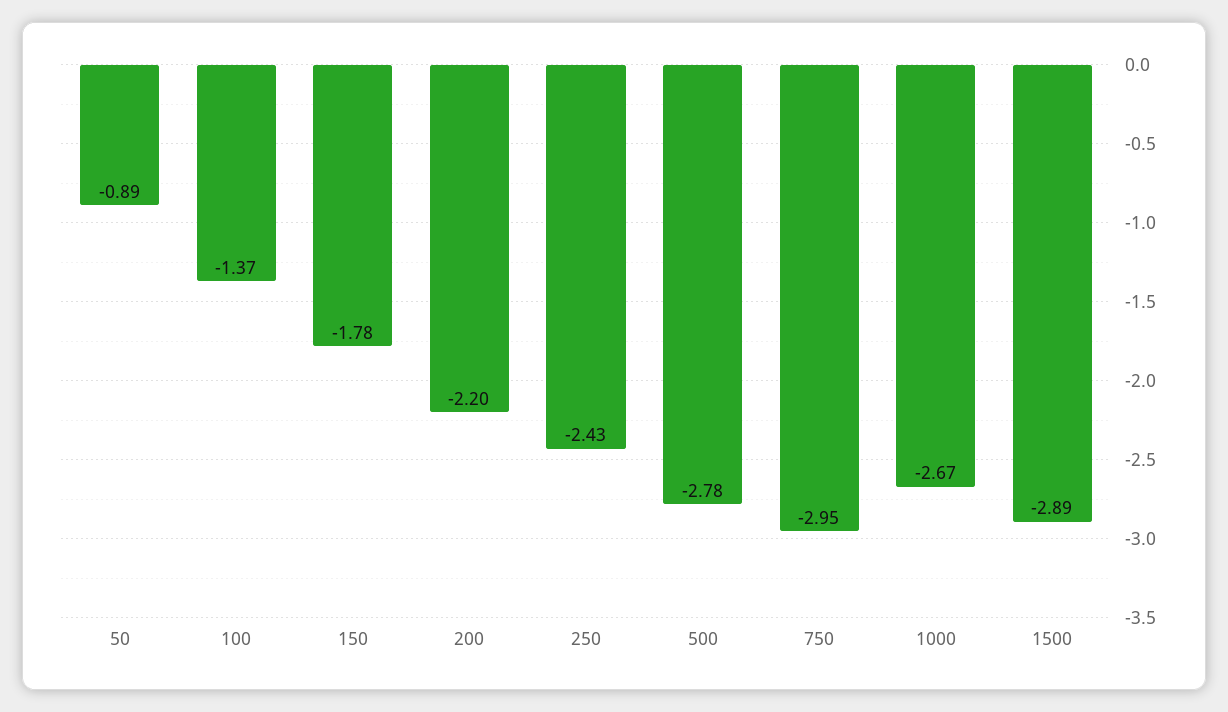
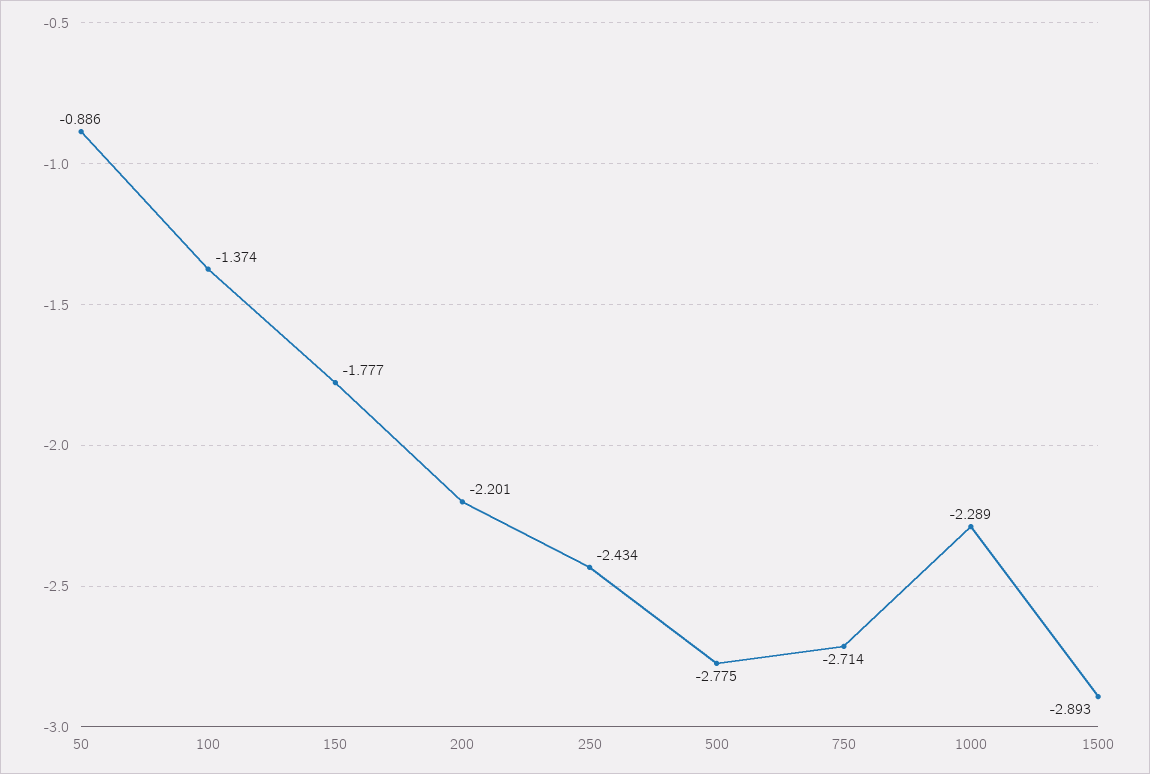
  {
    "50": -0.886,
    "100": -1.374,
    "150": -1.777,
    "200": -2.201,
    "250": -2.434,
    "500": -2.775,
-   "750": -2.95,
+   "750": -2.714,
-   "1000": -2.67,
+   "1000": -2.289,
    "1500": -2.893
  }

